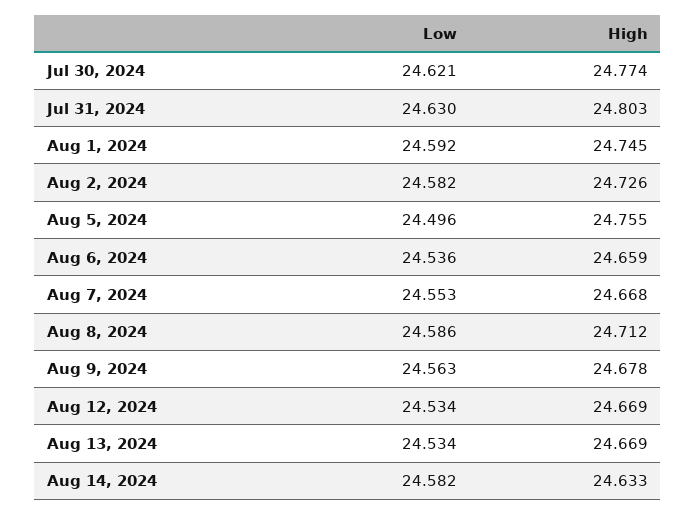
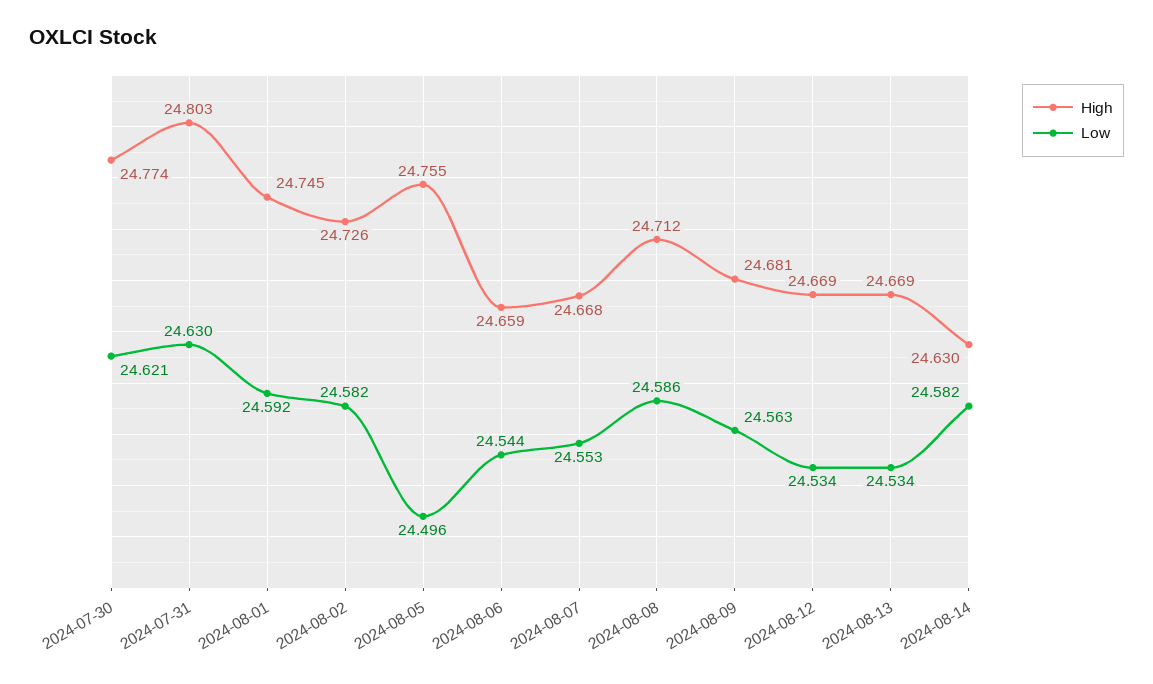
  {
    "Low": {
      "Jul 30, 2024": 24.621,
      "Jul 31, 2024": 24.63,
      "Aug 1, 2024": 24.592,
      "Aug 2, 2024": 24.582,
      "Aug 5, 2024": 24.496,
-     "Aug 6, 2024": 24.536,
+     "Aug 6, 2024": 24.544,
      "Aug 7, 2024": 24.553,
      "Aug 8, 2024": 24.586,
      "Aug 9, 2024": 24.563,
      "Aug 12, 2024": 24.534,
      "Aug 13, 2024": 24.534,
      "Aug 14, 2024": 24.582
    },
    "High": {
      "Jul 30, 2024": 24.774,
      "Jul 31, 2024": 24.803,
      "Aug 1, 2024": 24.745,
      "Aug 2, 2024": 24.726,
      "Aug 5, 2024": 24.755,
      "Aug 6, 2024": 24.659,
      "Aug 7, 2024": 24.668,
      "Aug 8, 2024": 24.712,
-     "Aug 9, 2024": 24.678,
+     "Aug 9, 2024": 24.681,
      "Aug 12, 2024": 24.669,
      "Aug 13, 2024": 24.669,
-     "Aug 14, 2024": 24.633
+     "Aug 14, 2024": 24.63
    }
  }

